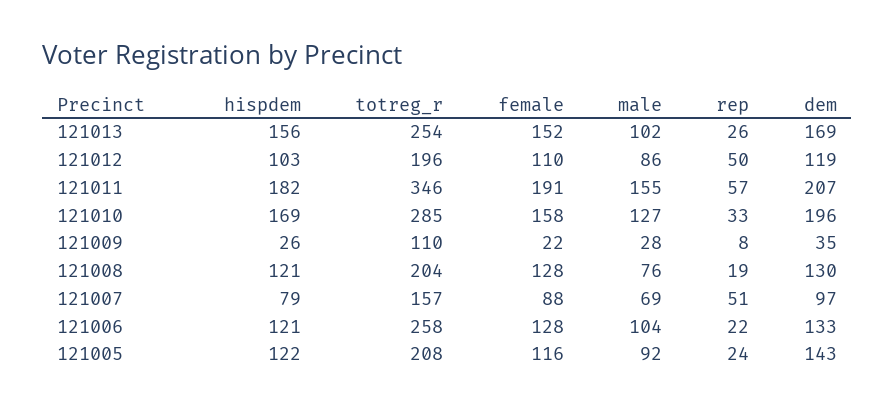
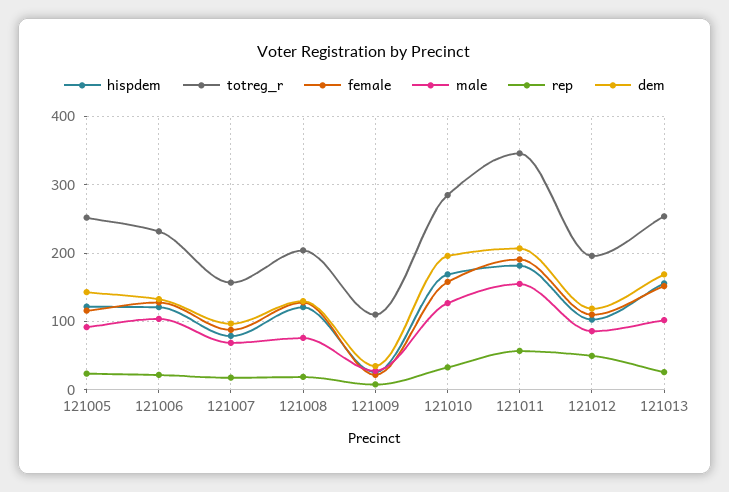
  {
    "hispdem": {
      "121013": 156,
      "121012": 103,
      "121011": 182,
      "121010": 169,
      "121009": 26,
      "121008": 121,
      "121007": 79,
      "121006": 121,
      "121005": 122
    },
    "totreg_r": {
      "121013": 254,
      "121012": 196,
      "121011": 346,
      "121010": 285,
      "121009": 110,
      "121008": 204,
      "121007": 157,
-     "121006": 258,
+     "121006": 230,
-     "121005": 208
+     "121005": 250
    },
    "female": {
      "121013": 152,
      "121012": 110,
      "121011": 191,
      "121010": 158,
      "121009": 22,
      "121008": 128,
      "121007": 88,
      "121006": 128,
      "121005": 116
    },
    "male": {
      "121013": 102,
      "121012": 86,
      "121011": 155,
      "121010": 127,
      "121009": 28,
      "121008": 76,
      "121007": 69,
      "121006": 104,
      "121005": 92
    },
    "rep": {
      "121013": 26,
      "121012": 50,
      "121011": 57,
      "121010": 33,
      "121009": 8,
      "121008": 19,
-     "121007": 51,
+     "121007": 20,
      "121006": 22,
      "121005": 24
    },
    "dem": {
      "121013": 169,
      "121012": 119,
      "121011": 207,
      "121010": 196,
      "121009": 35,
      "121008": 130,
      "121007": 97,
      "121006": 133,
      "121005": 143
    }
  }

